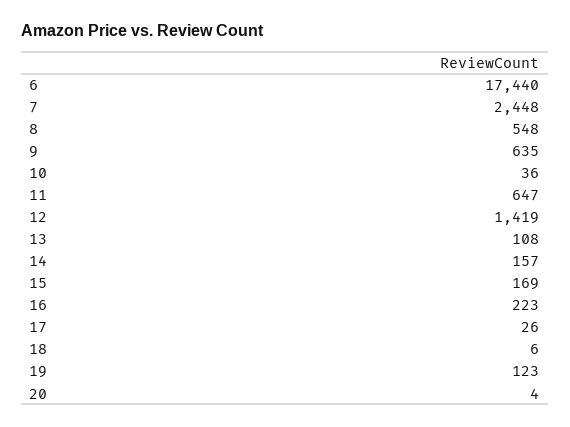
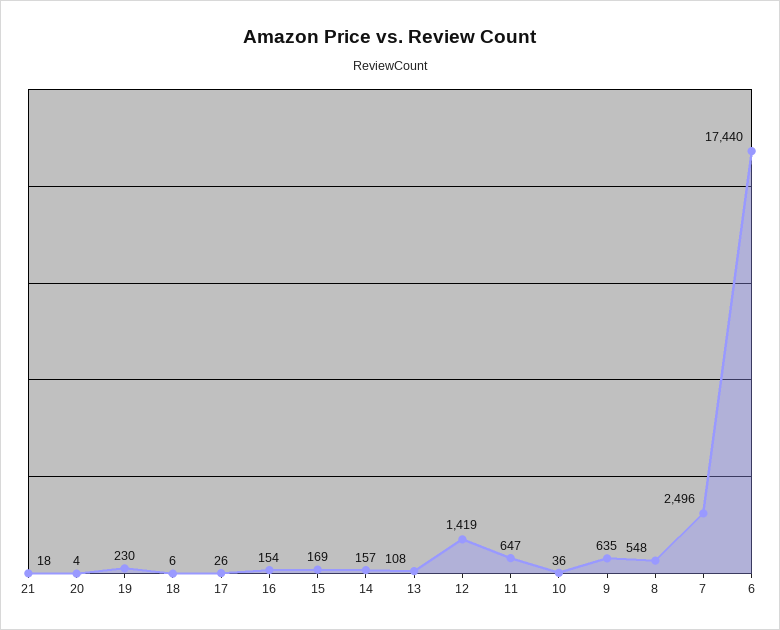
  {
    "6": 17440,
-   "7": 2448,
+   "7": 2496,
    "8": 548,
    "9": 635,
    "10": 36,
    "11": 647,
    "12": 1419,
    "13": 108,
    "14": 157,
    "15": 169,
-   "16": 223,
+   "16": 154,
    "17": 26,
    "18": 6,
-   "19": 123,
+   "19": 230,
-   "20": 4
+   "20": 4,
+   "21": 18
  }

